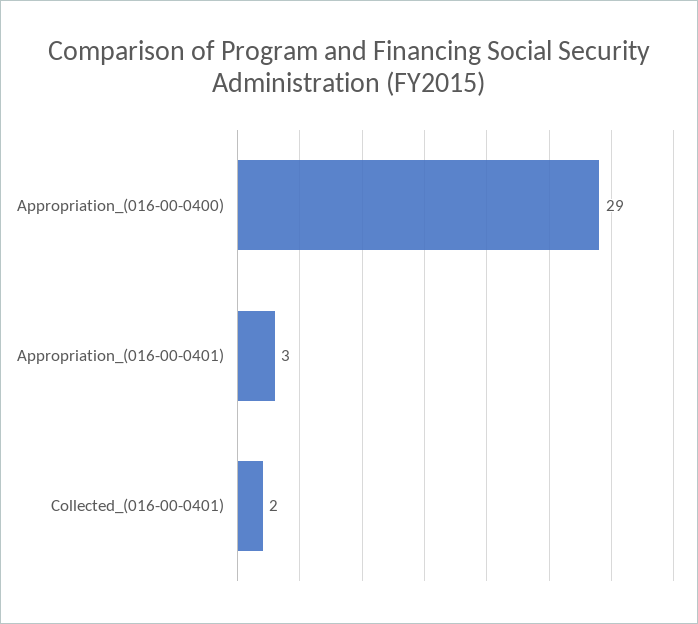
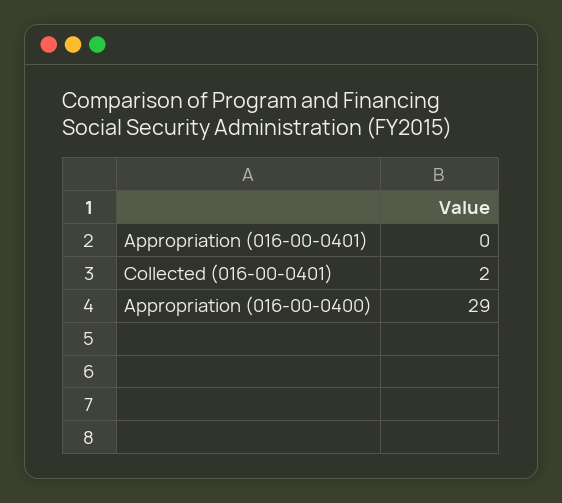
  {
    "Appropriation_(016-00-0400)": 29,
-   "Appropriation_(016-00-0401)": 3,
+   "Appropriation_(016-00-0401)": 0,
    "Collected_(016-00-0401)": 2
  }

